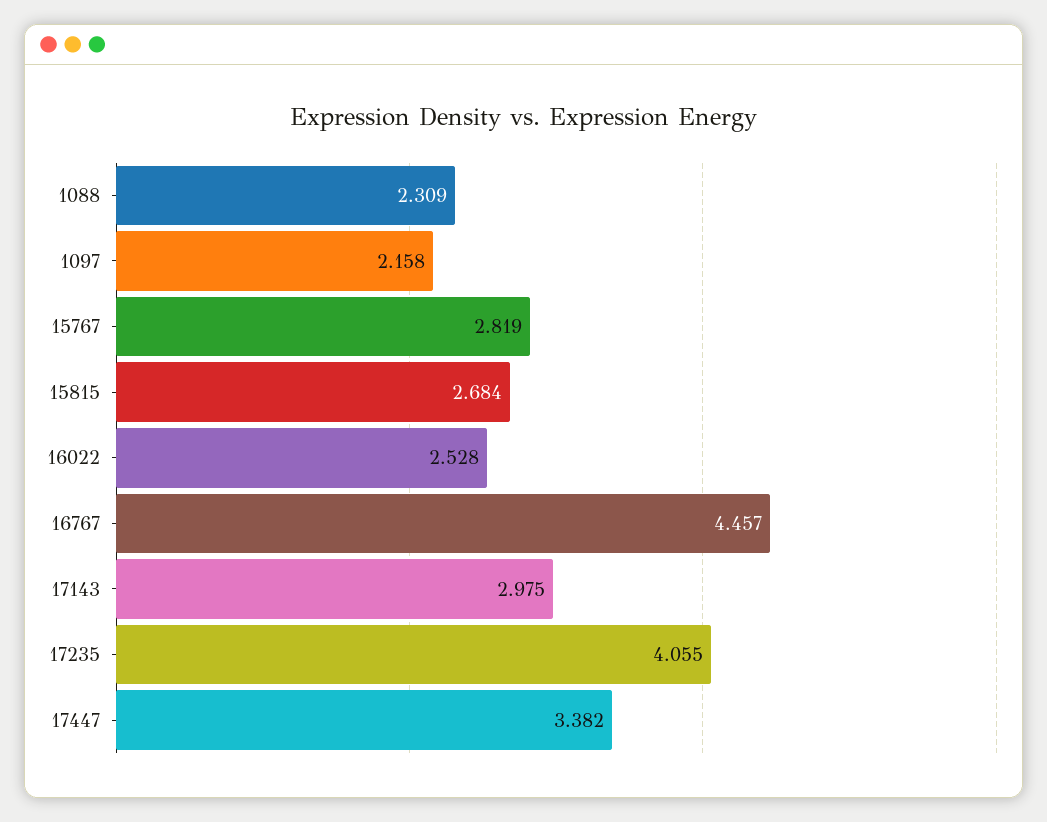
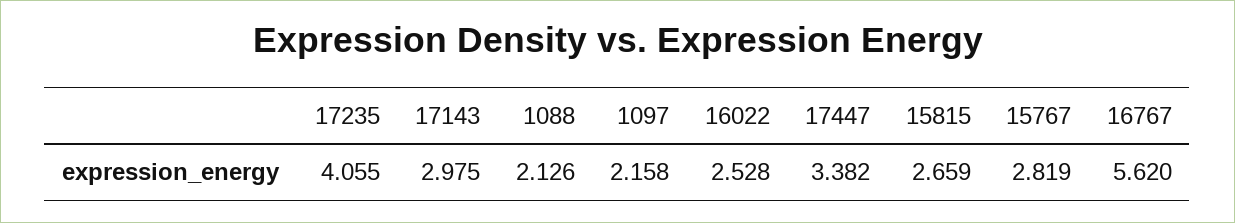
  {
-   "1088": 2.309,
+   "1088": 2.126,
    "1097": 2.158,
    "15767": 2.819,
-   "15815": 2.684,
+   "15815": 2.659,
    "16022": 2.528,
-   "16767": 4.457,
+   "16767": 5.62,
    "17143": 2.975,
    "17235": 4.055,
    "17447": 3.382
  }

